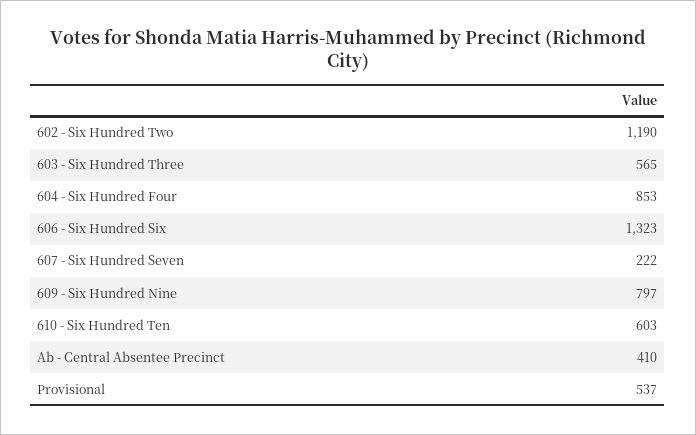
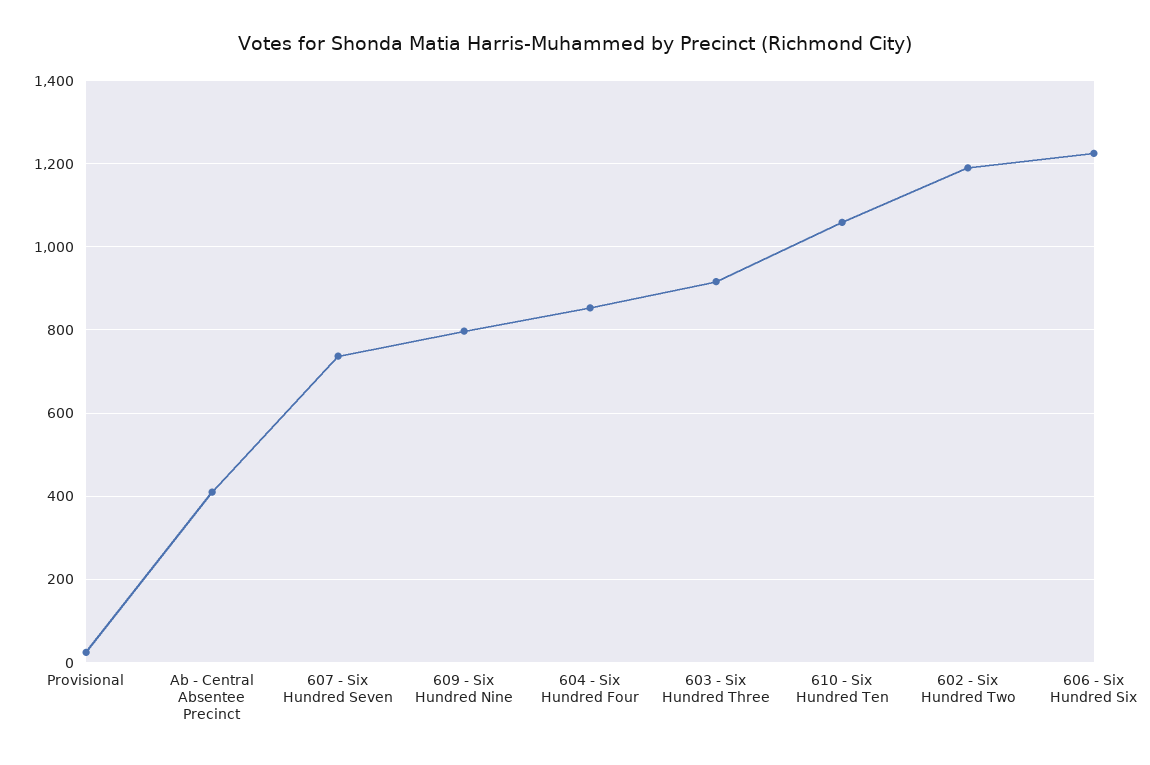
  {
    "602 - Six Hundred Two": 1190,
-   "603 - Six Hundred Three": 565,
+   "603 - Six Hundred Three": 920,
    "604 - Six Hundred Four": 853,
-   "606 - Six Hundred Six": 1323,
+   "606 - Six Hundred Six": 1220,
-   "607 - Six Hundred Seven": 222,
+   "607 - Six Hundred Seven": 740,
    "609 - Six Hundred Nine": 797,
-   "610 - Six Hundred Ten": 603,
+   "610 - Six Hundred Ten": 1060,
    "Ab - Central Absentee Precinct": 410,
-   "Provisional": 537
+   "Provisional": 20
  }

